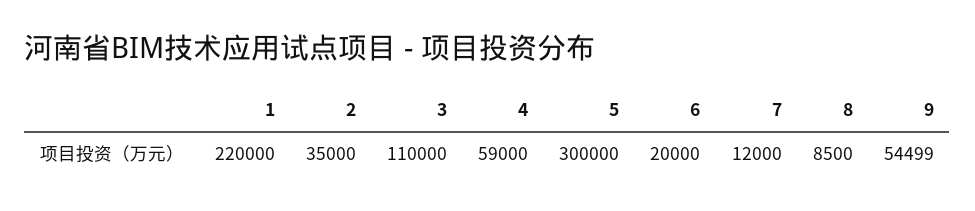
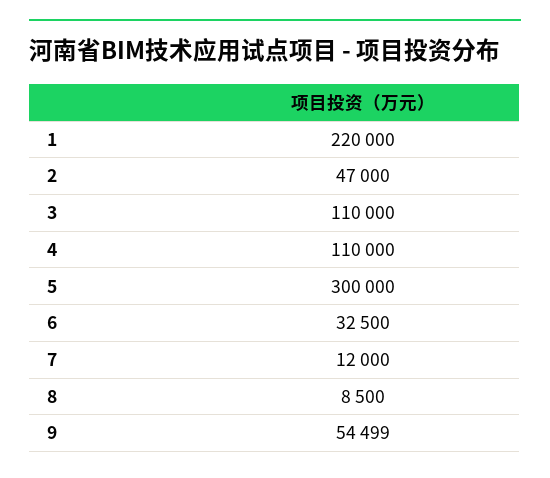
  {
    "1": 220000,
-   "2": 35000,
+   "2": 47000,
    "3": 110000,
-   "4": 59000,
+   "4": 110000,
    "5": 300000,
-   "6": 20000,
+   "6": 32500,
    "7": 12000,
    "8": 8500,
    "9": 54499
  }

